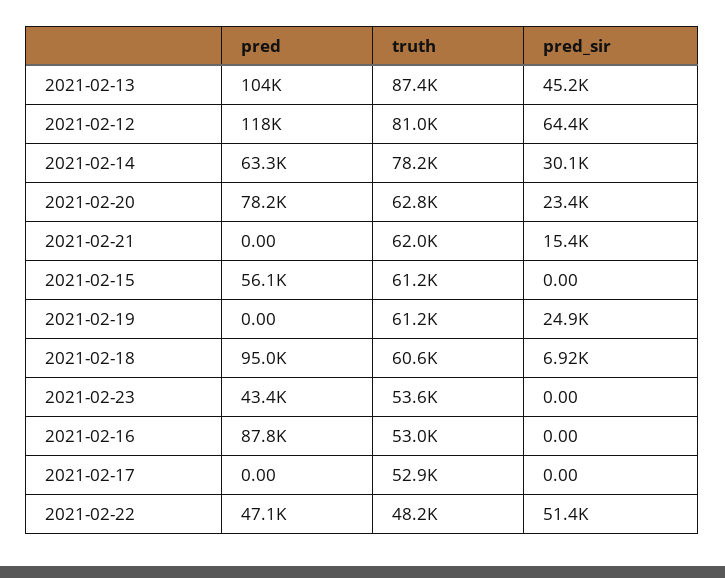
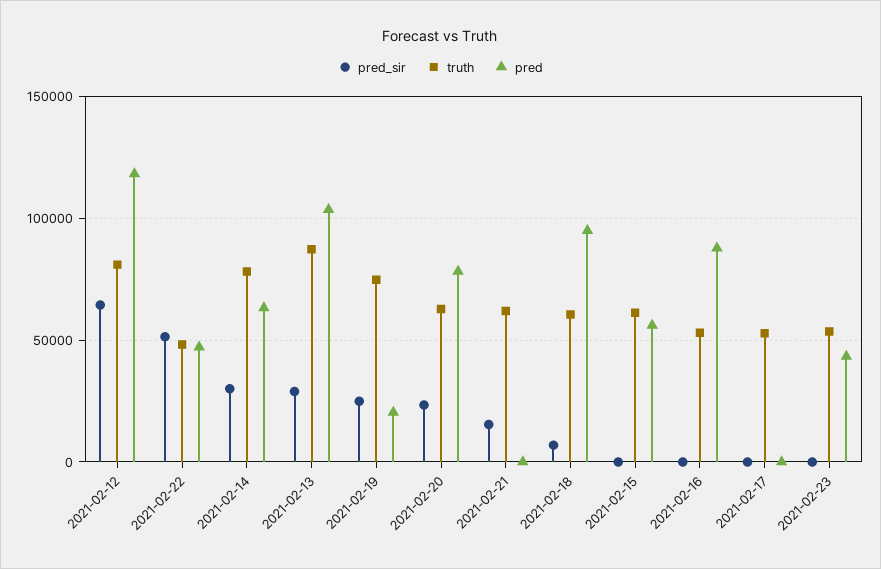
  {
    "pred": {
      "2021-02-13": 104000,
      "2021-02-12": 118000,
      "2021-02-14": 63300,
      "2021-02-20": 78200,
      "2021-02-21": 0,
      "2021-02-15": 56100,
-     "2021-02-19": 0,
+     "2021-02-19": 20000,
      "2021-02-18": 95000,
      "2021-02-23": 43400,
      "2021-02-16": 87800,
      "2021-02-17": 0,
      "2021-02-22": 47100
    },
    "truth": {
      "2021-02-13": 87400,
      "2021-02-12": 81000,
      "2021-02-14": 78200,
      "2021-02-20": 62800,
      "2021-02-21": 62000,
      "2021-02-15": 61200,
-     "2021-02-19": 61200,
+     "2021-02-19": 75000,
      "2021-02-18": 60600,
      "2021-02-23": 53600,
      "2021-02-16": 53000,
      "2021-02-17": 52900,
      "2021-02-22": 48200
    },
    "pred_sir": {
-     "2021-02-13": 45200,
+     "2021-02-13": 30000,
      "2021-02-12": 64400,
      "2021-02-14": 30100,
      "2021-02-20": 23400,
      "2021-02-21": 15400,
      "2021-02-15": 0,
      "2021-02-19": 24900,
      "2021-02-18": 6920,
      "2021-02-23": 0,
      "2021-02-16": 0,
      "2021-02-17": 0,
      "2021-02-22": 51400
    }
  }

